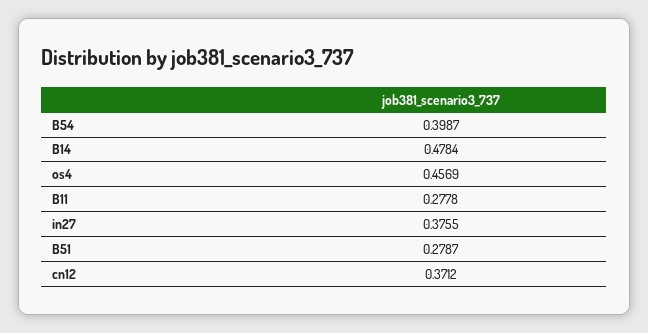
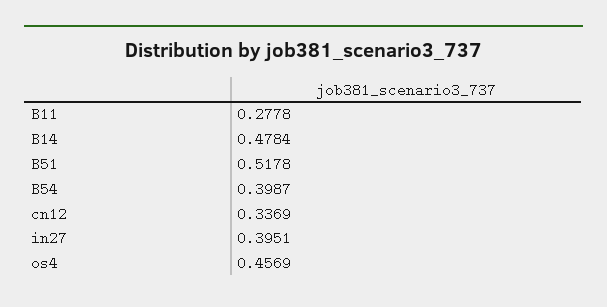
  {
    "B54": 0.3987,
    "B14": 0.4784,
    "os4": 0.4569,
    "B11": 0.2778,
-   "in27": 0.3755,
+   "in27": 0.3951,
-   "B51": 0.2787,
+   "B51": 0.5178,
-   "cn12": 0.3712
+   "cn12": 0.3369
  }

